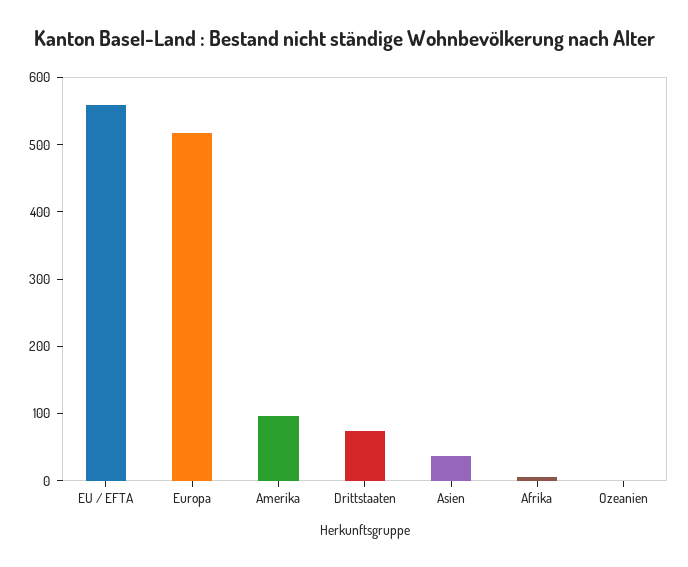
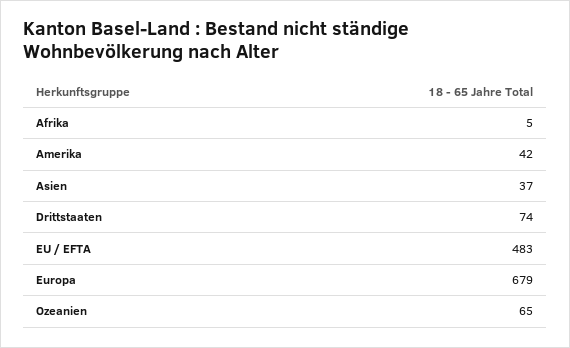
  {
-   "EU / EFTA": 560,
+   "EU / EFTA": 483,
-   "Europa": 520,
+   "Europa": 679,
-   "Amerika": 100,
+   "Amerika": 42,
    "Drittstaaten": 74,
    "Asien": 37,
    "Afrika": 5,
-   "Ozeanien": 0
+   "Ozeanien": 65
  }

